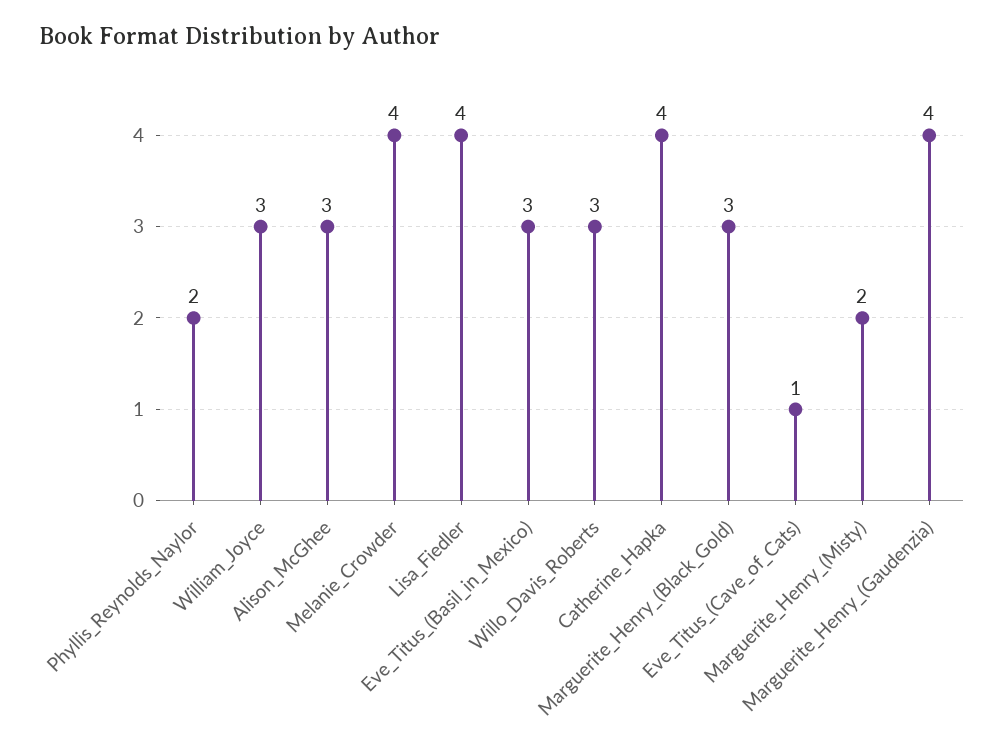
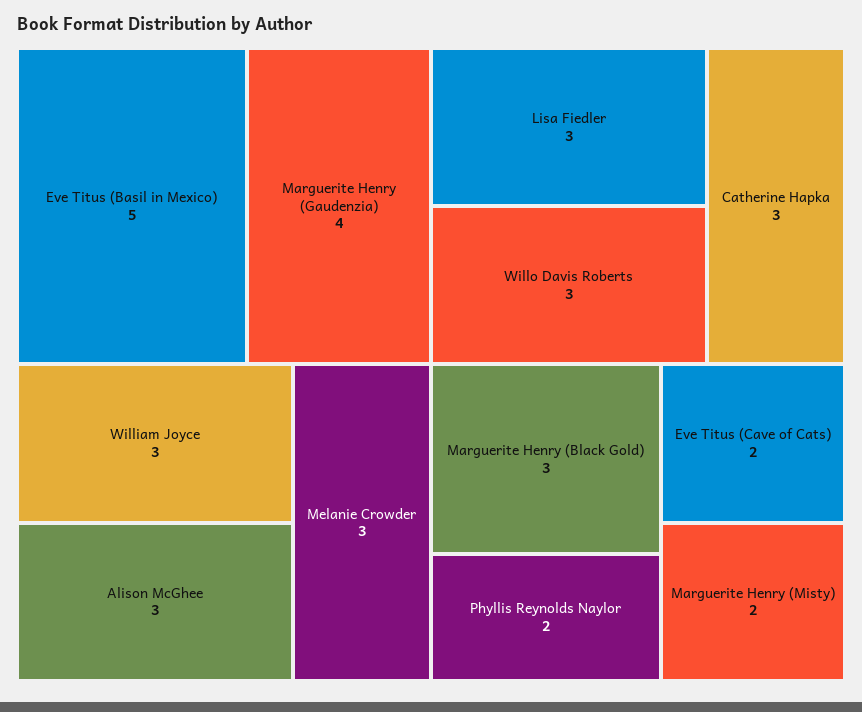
  {
    "Phyllis_Reynolds_Naylor": 2,
    "William_Joyce": 3,
    "Alison_McGhee": 3,
-   "Melanie_Crowder": 4,
+   "Melanie_Crowder": 3,
-   "Lisa_Fiedler": 4,
+   "Lisa_Fiedler": 3,
-   "Eve_Titus_(Basil_in_Mexico)": 3,
+   "Eve_Titus_(Basil_in_Mexico)": 5,
    "Willo_Davis_Roberts": 3,
-   "Catherine_Hapka": 4,
+   "Catherine_Hapka": 3,
    "Marguerite_Henry_(Black_Gold)": 3,
-   "Eve_Titus_(Cave_of_Cats)": 1,
+   "Eve_Titus_(Cave_of_Cats)": 2,
    "Marguerite_Henry_(Misty)": 2,
    "Marguerite_Henry_(Gaudenzia)": 4
  }

